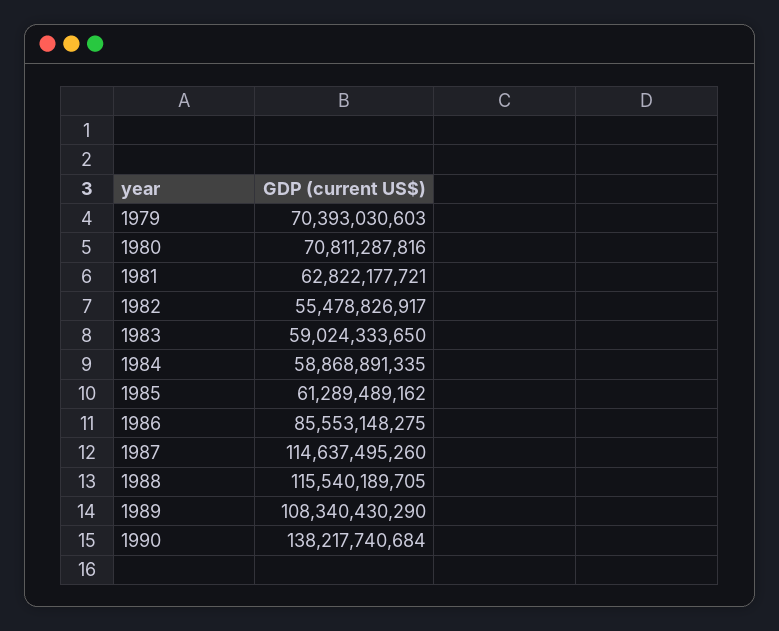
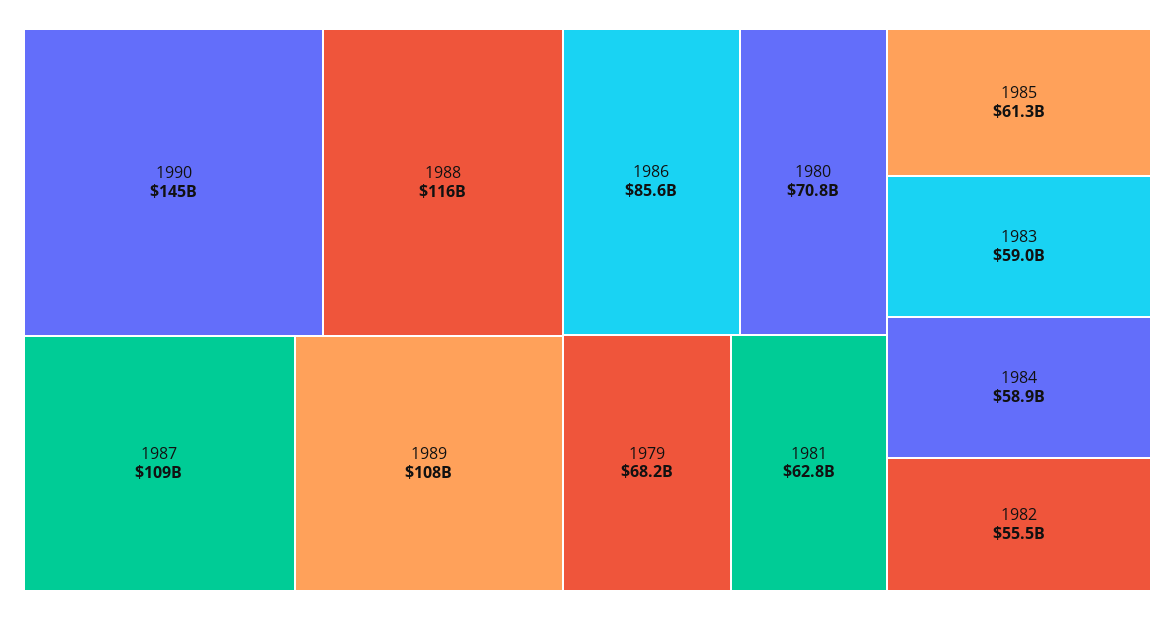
  {
-   "1979": 70393030603,
+   "1979": 68200000000,
    "1980": 70811287816,
    "1981": 62822177721,
    "1982": 55478826917,
    "1983": 59024333650,
    "1984": 58868891335,
    "1985": 61289489162,
    "1986": 85553148275,
-   "1987": 114637495260,
+   "1987": 109000000000,
    "1988": 115540189705,
    "1989": 108340430290,
-   "1990": 138217740684
+   "1990": 145000000000
  }

